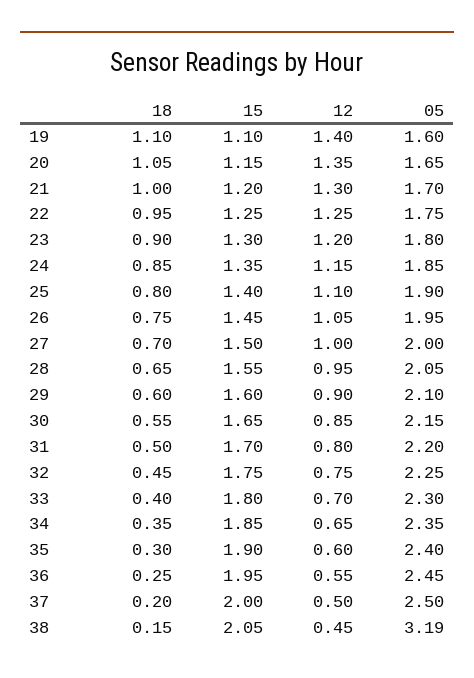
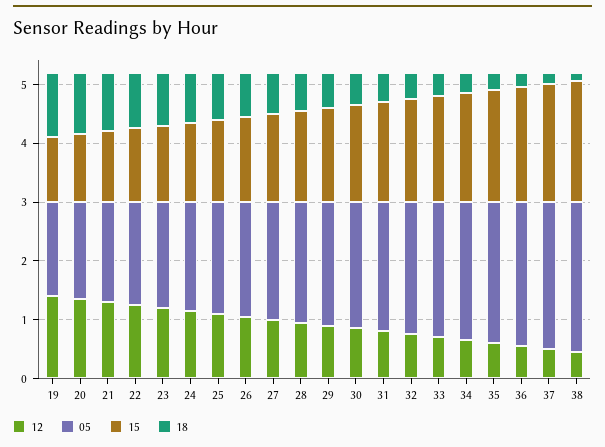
  {
    "18": {
      "19": 1.1,
      "20": 1.05,
      "21": 1,
      "22": 0.95,
      "23": 0.9,
      "24": 0.85,
      "25": 0.8,
      "26": 0.75,
      "27": 0.7,
      "28": 0.65,
      "29": 0.6,
      "30": 0.55,
      "31": 0.5,
      "32": 0.45,
      "33": 0.4,
      "34": 0.35,
      "35": 0.3,
      "36": 0.25,
      "37": 0.2,
      "38": 0.15
    },
    "15": {
      "19": 1.1,
      "20": 1.15,
      "21": 1.2,
      "22": 1.25,
      "23": 1.3,
      "24": 1.35,
      "25": 1.4,
      "26": 1.45,
      "27": 1.5,
      "28": 1.55,
      "29": 1.6,
      "30": 1.65,
      "31": 1.7,
      "32": 1.75,
      "33": 1.8,
      "34": 1.85,
      "35": 1.9,
      "36": 1.95,
      "37": 2,
      "38": 2.05
    },
    "12": {
      "19": 1.4,
      "20": 1.35,
      "21": 1.3,
      "22": 1.25,
      "23": 1.2,
      "24": 1.15,
      "25": 1.1,
      "26": 1.05,
      "27": 1,
      "28": 0.95,
      "29": 0.9,
      "30": 0.85,
      "31": 0.8,
      "32": 0.75,
      "33": 0.7,
      "34": 0.65,
      "35": 0.6,
      "36": 0.55,
      "37": 0.5,
      "38": 0.45
    },
    "05": {
      "19": 1.6,
      "20": 1.65,
      "21": 1.7,
      "22": 1.75,
      "23": 1.8,
      "24": 1.85,
      "25": 1.9,
      "26": 1.95,
      "27": 2,
      "28": 2.05,
      "29": 2.1,
      "30": 2.15,
      "31": 2.2,
      "32": 2.25,
      "33": 2.3,
      "34": 2.35,
      "35": 2.4,
      "36": 2.45,
      "37": 2.5,
-     "38": 3.19
+     "38": 2.6
    }
  }

